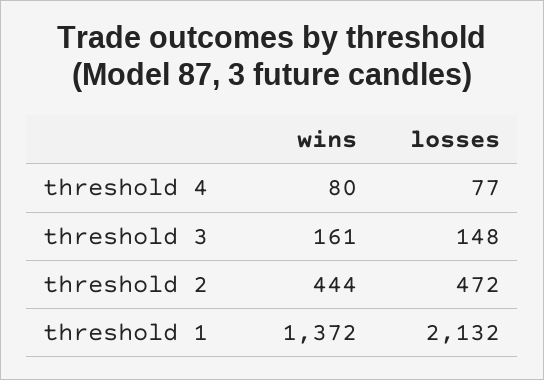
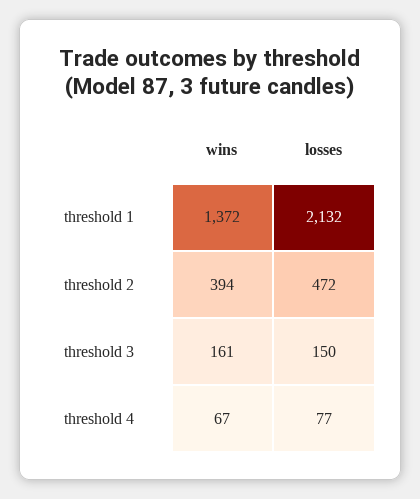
  {
    "wins": {
-     "threshold 4": 80,
+     "threshold 4": 67,
      "threshold 3": 161,
-     "threshold 2": 444,
+     "threshold 2": 394,
      "threshold 1": 1372
    },
    "losses": {
      "threshold 4": 77,
-     "threshold 3": 148,
+     "threshold 3": 150,
      "threshold 2": 472,
      "threshold 1": 2132
    }
  }

